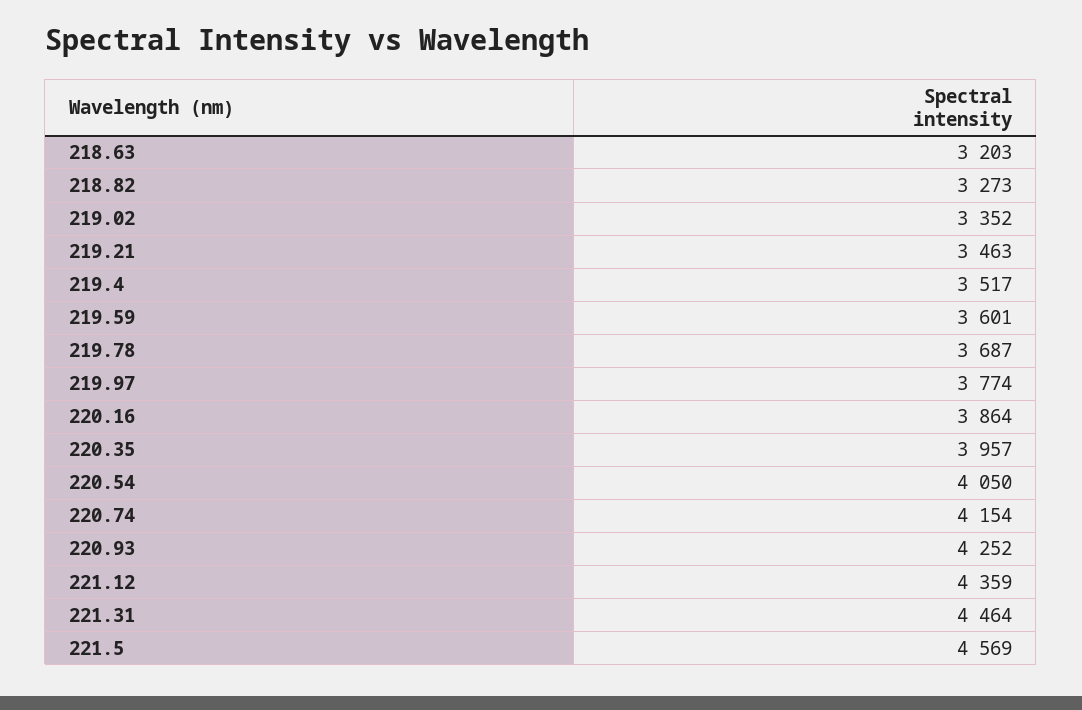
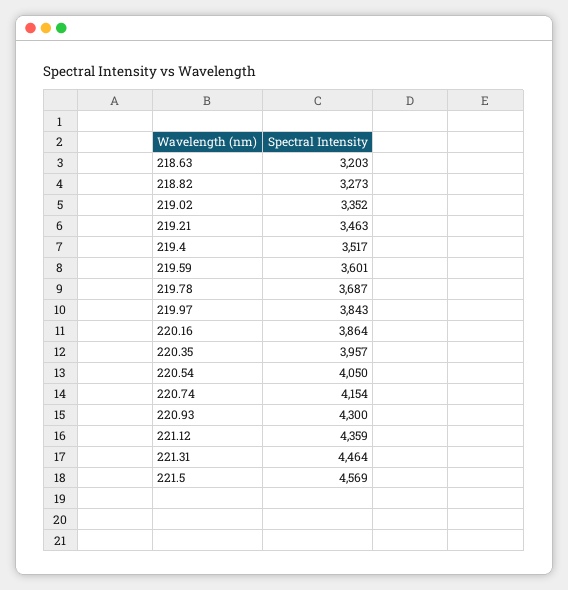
  {
    "218.63": 3203,
    "218.82": 3273,
    "219.02": 3352,
    "219.21": 3463,
    "219.4": 3517,
    "219.59": 3601,
    "219.78": 3687,
-   "219.97": 3774,
+   "219.97": 3843,
    "220.16": 3864,
    "220.35": 3957,
    "220.54": 4050,
    "220.74": 4154,
-   "220.93": 4252,
+   "220.93": 4300,
    "221.12": 4359,
    "221.31": 4464,
    "221.5": 4569
  }

